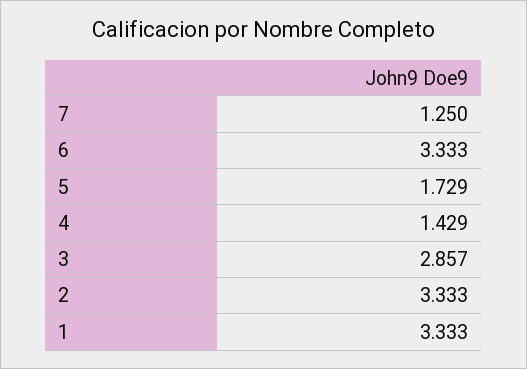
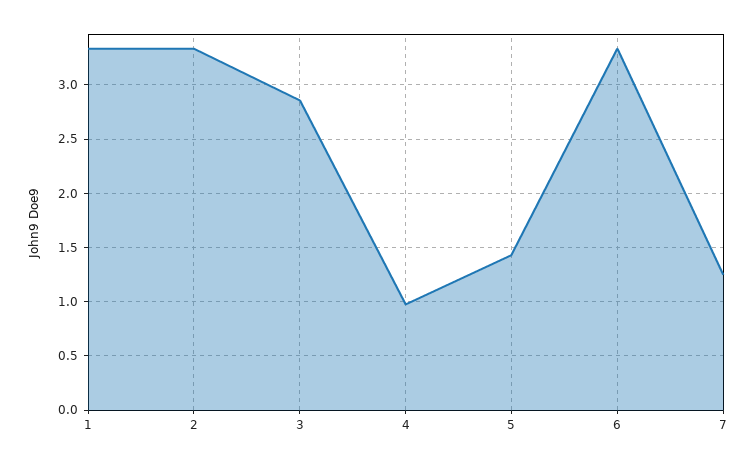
  {
    "7": 1.25,
    "6": 3.333,
-   "5": 1.729,
+   "5": 1.4,
-   "4": 1.429,
+   "4": 1,
    "3": 2.857,
    "2": 3.333,
    "1": 3.333
  }

